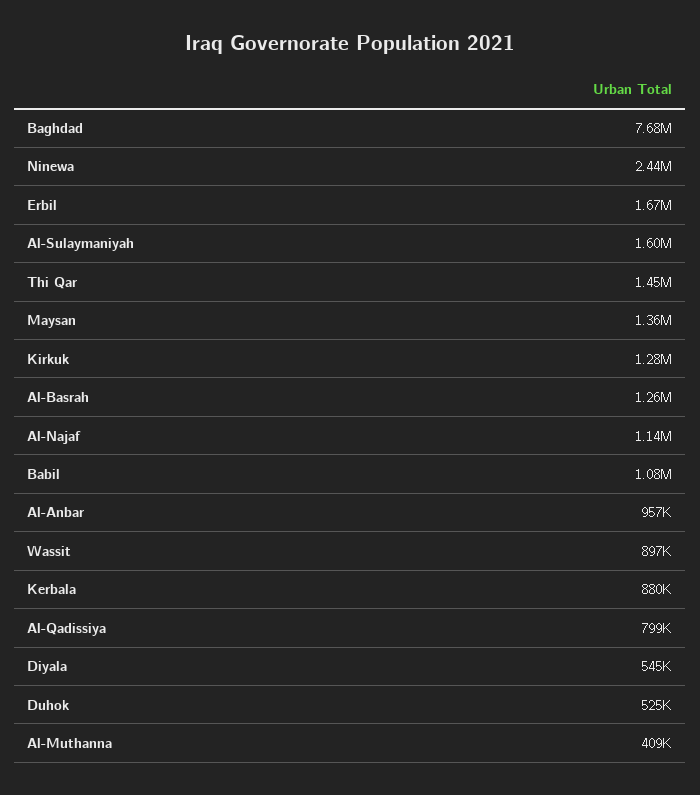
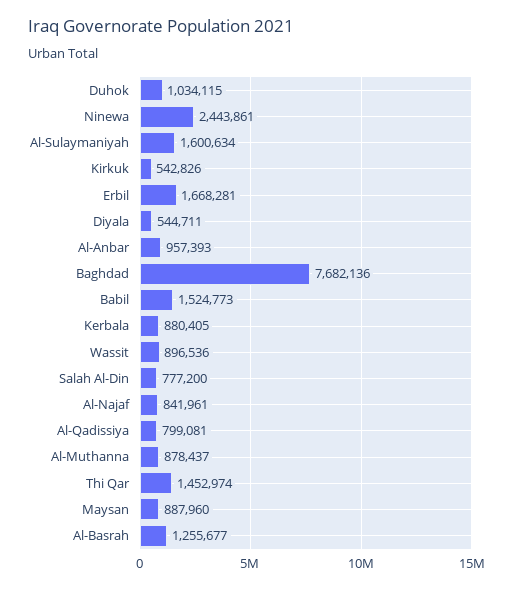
  {
    "Baghdad": 7682136,
    "Ninewa": 2443861,
    "Erbil": 1668281,
    "Al-Sulaymaniyah": 1600634,
    "Thi Qar": 1452974,
-   "Maysan": 1360000,
+   "Maysan": 887960,
-   "Kirkuk": 1280000,
+   "Kirkuk": 542826,
    "Al-Basrah": 1255677,
-   "Al-Najaf": 1140000,
+   "Al-Najaf": 841961,
-   "Babil": 1080000,
+   "Babil": 1524773,
    "Al-Anbar": 957393,
    "Wassit": 896536,
    "Kerbala": 880405,
    "Al-Qadissiya": 799081,
    "Diyala": 544711,
-   "Duhok": 525000,
+   "Duhok": 1034115,
-   "Al-Muthanna": 409000
+   "Al-Muthanna": 878437,
+   "Salah Al-Din": 777200
  }

